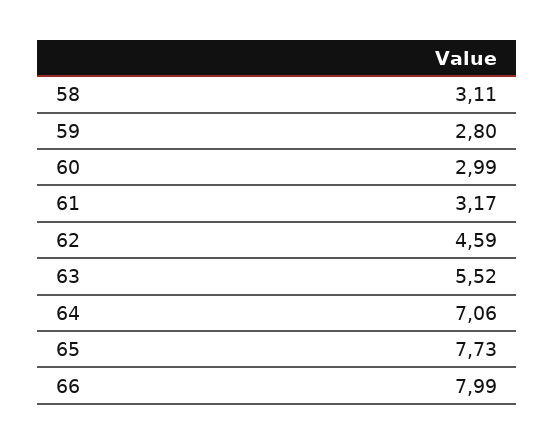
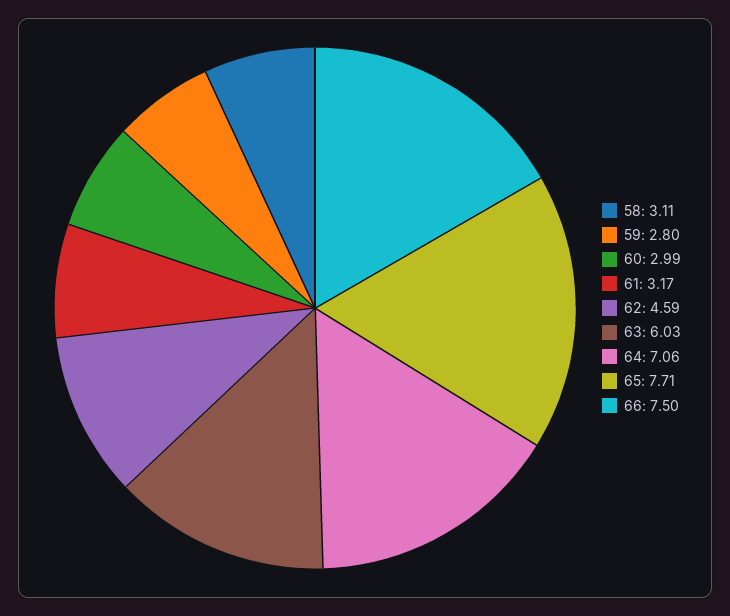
  {
    "58": 3.11,
    "59": 2.8,
    "60": 2.99,
    "61": 3.17,
    "62": 4.59,
-   "63": 5.52,
+   "63": 6.03,
    "64": 7.06,
-   "65": 7.73,
+   "65": 7.71,
-   "66": 7.99
+   "66": 7.5
  }

